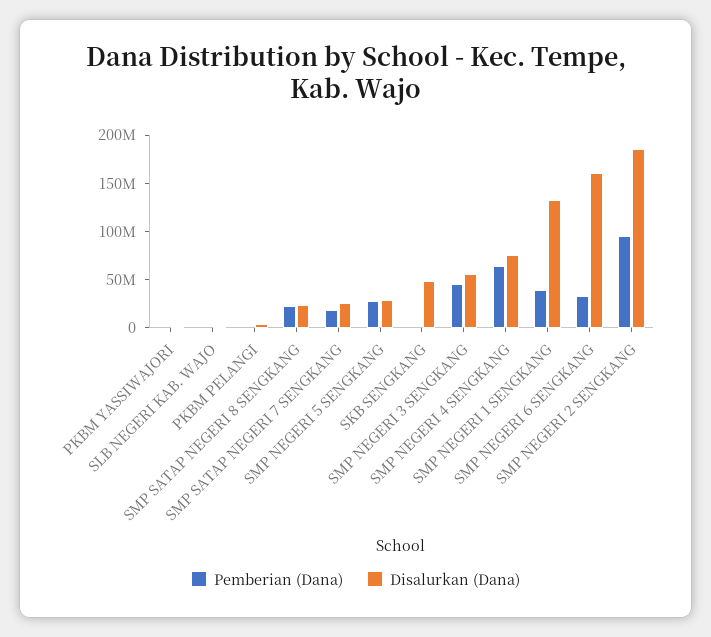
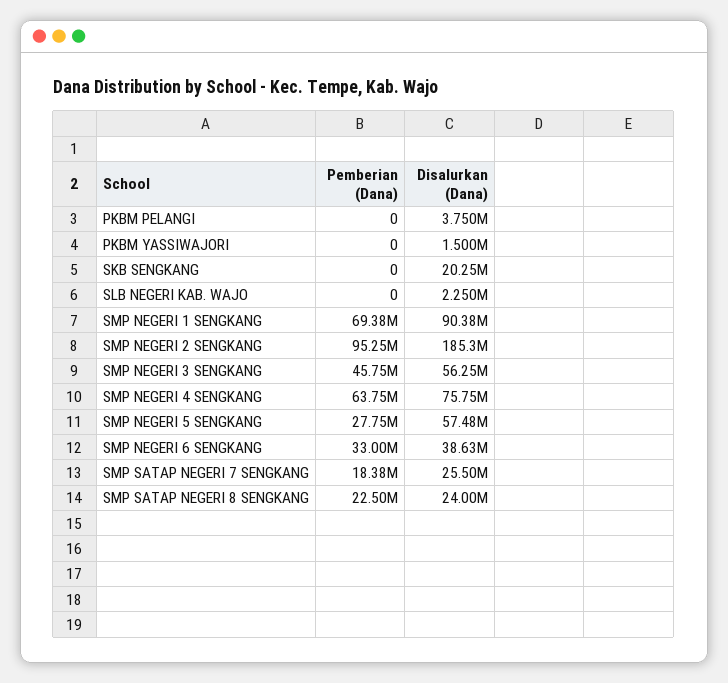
  {
    "Pemberian (Dana)": {
      "PKBM YASSIWAJORI": 0,
      "SLB NEGERI KAB. WAJO": 0,
      "PKBM PELANGI": 0,
      "SMP SATAP NEGERI 8 SENGKANG": 22500000,
      "SMP SATAP NEGERI 7 SENGKANG": 18380000,
      "SMP NEGERI 5 SENGKANG": 27750000,
      "SKB SENGKANG": 0,
      "SMP NEGERI 3 SENGKANG": 45750000,
      "SMP NEGERI 4 SENGKANG": 63750000,
-     "SMP NEGERI 1 SENGKANG": 40000000,
+     "SMP NEGERI 1 SENGKANG": 69380000,
      "SMP NEGERI 6 SENGKANG": 33000000,
      "SMP NEGERI 2 SENGKANG": 95250000
    },
    "Disalurkan (Dana)": {
      "PKBM YASSIWAJORI": 1500000,
      "SLB NEGERI KAB. WAJO": 2250000,
      "PKBM PELANGI": 3750000,
      "SMP SATAP NEGERI 8 SENGKANG": 24000000,
      "SMP SATAP NEGERI 7 SENGKANG": 25500000,
-     "SMP NEGERI 5 SENGKANG": 30000000,
+     "SMP NEGERI 5 SENGKANG": 57480000,
-     "SKB SENGKANG": 50000000,
+     "SKB SENGKANG": 20250000,
      "SMP NEGERI 3 SENGKANG": 56250000,
      "SMP NEGERI 4 SENGKANG": 75750000,
-     "SMP NEGERI 1 SENGKANG": 130000000,
+     "SMP NEGERI 1 SENGKANG": 90380000,
-     "SMP NEGERI 6 SENGKANG": 160000000,
+     "SMP NEGERI 6 SENGKANG": 38630000,
      "SMP NEGERI 2 SENGKANG": 185300000
    }
  }

